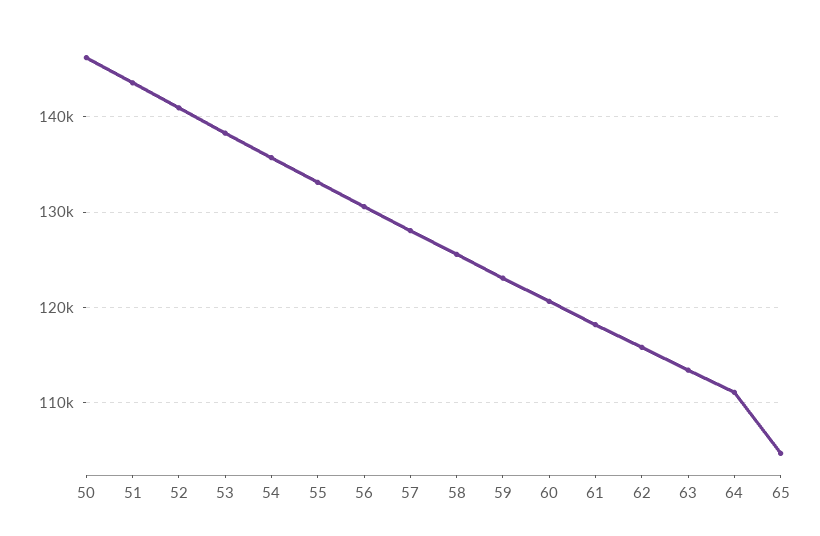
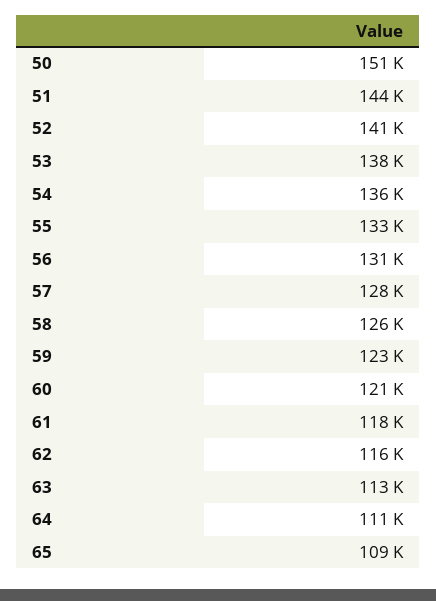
  {
-   "50": 146000,
+   "50": 151000,
    "51": 144000,
    "52": 141000,
    "53": 138000,
    "54": 136000,
    "55": 133000,
    "56": 131000,
    "57": 128000,
    "58": 126000,
    "59": 123000,
    "60": 121000,
    "61": 118000,
    "62": 116000,
    "63": 113000,
    "64": 111000,
-   "65": 105000
+   "65": 109000
  }

